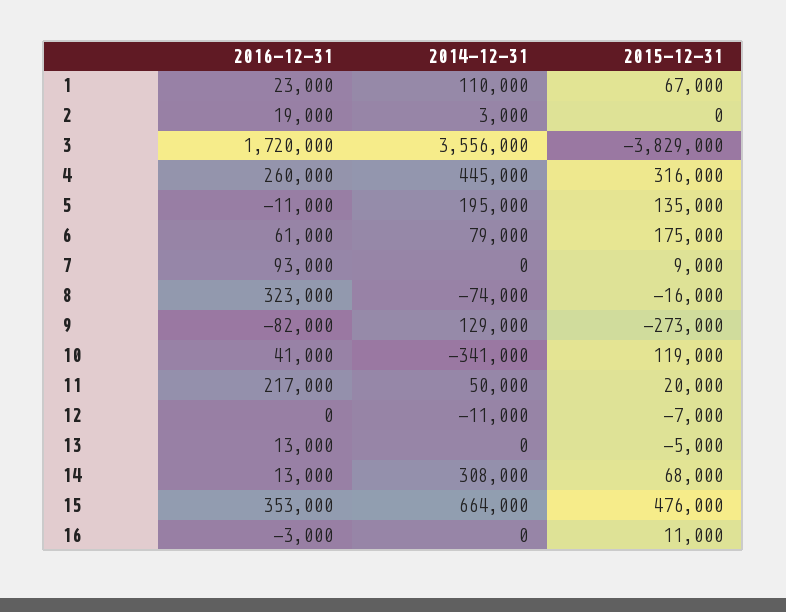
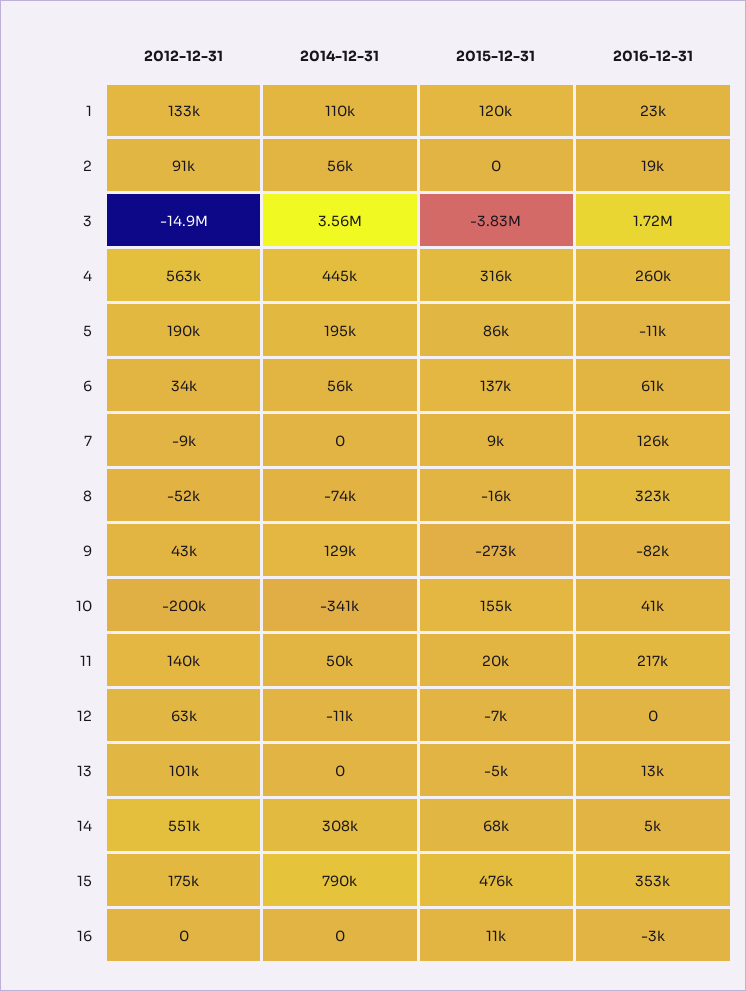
  {
    "2016-12-31": {
      "1": 23000,
      "2": 19000,
      "3": 1720000,
      "4": 260000,
      "5": -11000,
      "6": 61000,
-     "7": 93000,
+     "7": 126000,
      "8": 323000,
      "9": -82000,
      "10": 41000,
      "11": 217000,
      "12": 0,
      "13": 13000,
-     "14": 13000,
+     "14": 5000,
      "15": 353000,
      "16": -3000
    },
    "2014-12-31": {
      "1": 110000,
-     "2": 3000,
+     "2": 56000,
      "3": 3556000,
      "4": 445000,
      "5": 195000,
-     "6": 79000,
+     "6": 56000,
      "7": 0,
      "8": -74000,
      "9": 129000,
      "10": -341000,
      "11": 50000,
      "12": -11000,
      "13": 0,
      "14": 308000,
-     "15": 664000,
+     "15": 790000,
      "16": 0
    },
    "2015-12-31": {
-     "1": 67000,
+     "1": 120000,
      "2": 0,
      "3": -3829000,
      "4": 316000,
-     "5": 135000,
+     "5": 86000,
-     "6": 175000,
+     "6": 137000,
      "7": 9000,
      "8": -16000,
      "9": -273000,
-     "10": 119000,
+     "10": 155000,
      "11": 20000,
      "12": -7000,
      "13": -5000,
      "14": 68000,
      "15": 476000,
      "16": 11000
-   }
+   },
+   "2012-12-31": {
+     "1": 133000,
+     "2": 91000,
+     "3": -14900000,
+     "4": 563000,
+     "5": 190000,
+     "6": 34000,
+     "7": -9000,
+     "8": -52000,
+     "9": 43000,
+     "10": -200000,
+     "11": 140000,
+     "12": 63000,
+     "13": 101000,
+     "14": 551000,
+     "15": 175000,
+     "16": 0
+   }
  }

